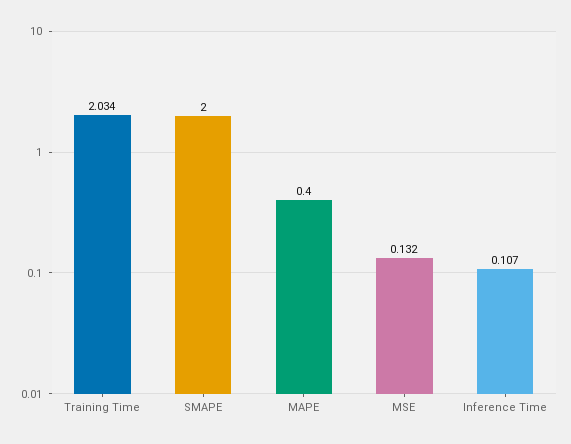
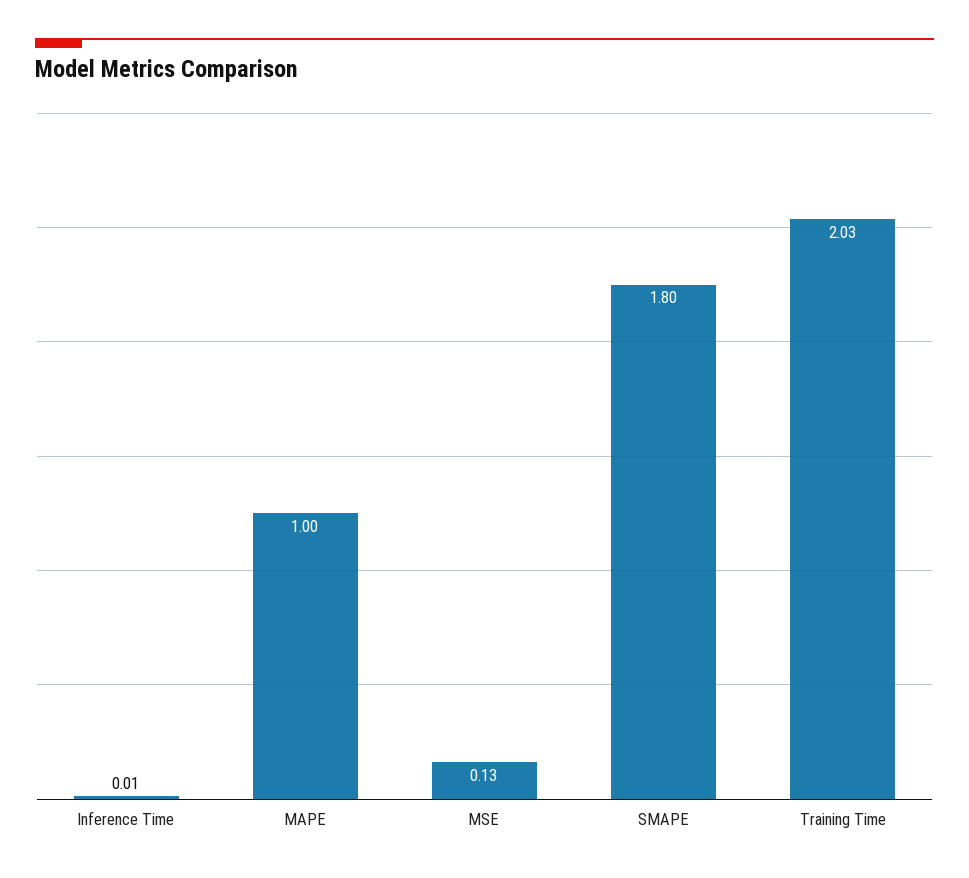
  {
    "Training Time": 2.034,
-   "SMAPE": 2,
+   "SMAPE": 1.8,
-   "MAPE": 0.4,
+   "MAPE": 1,
    "MSE": 0.132,
-   "Inference Time": 0.107
+   "Inference Time": 0.01
  }

